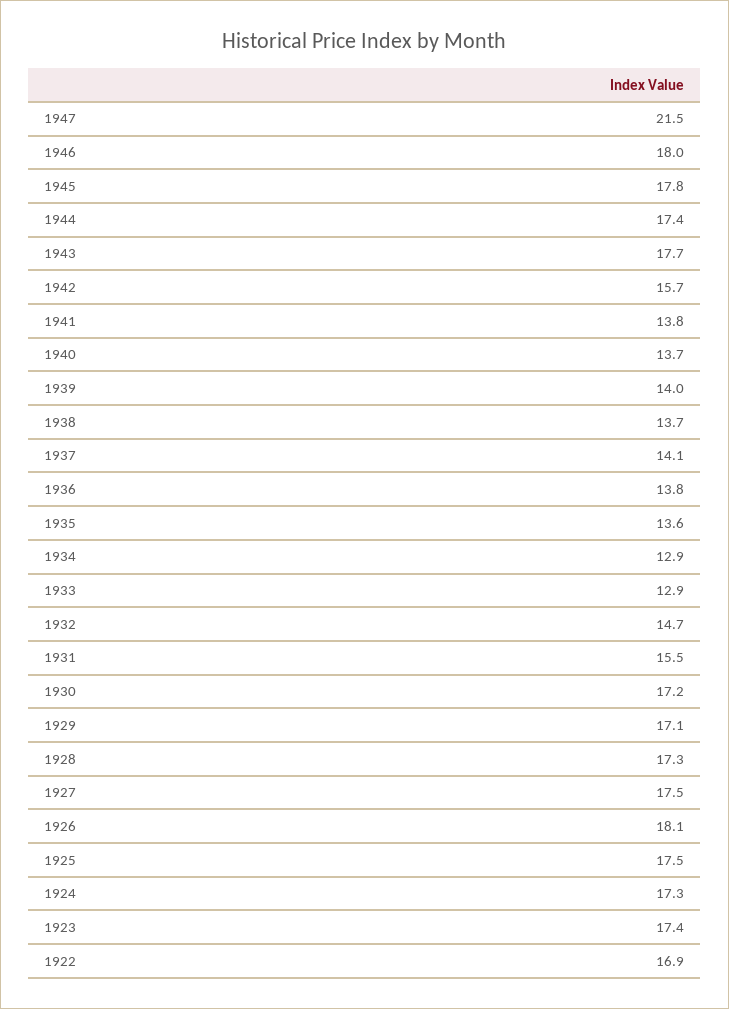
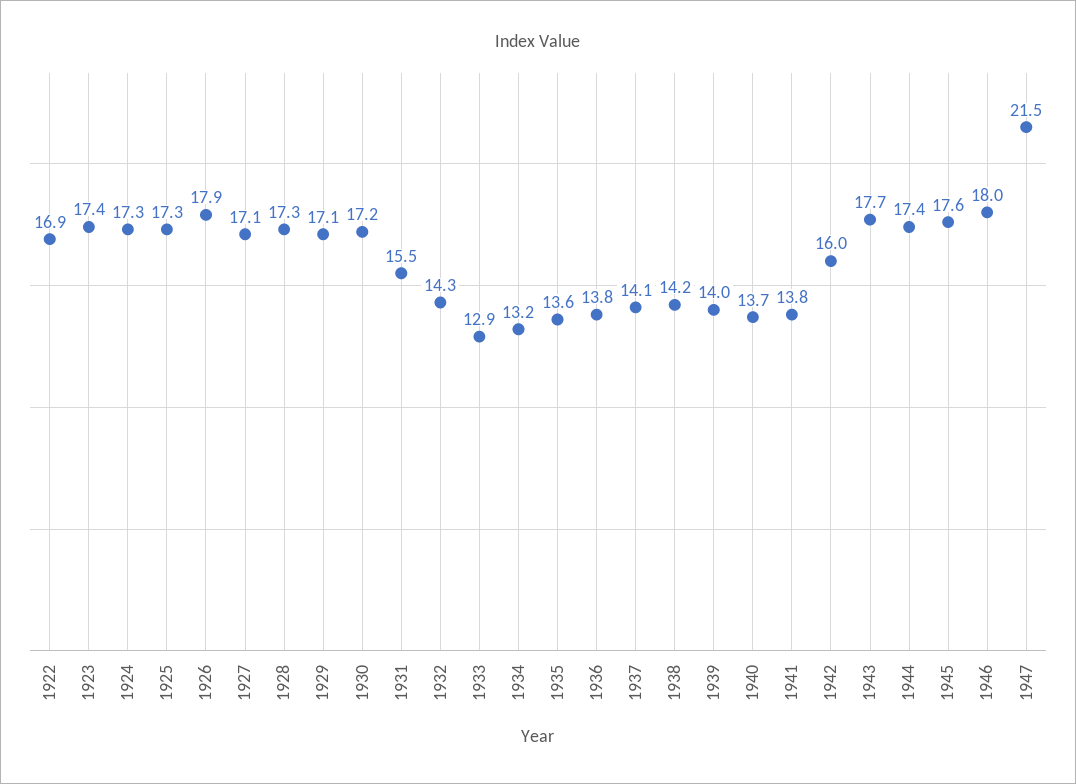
  {
    "1947": 21.5,
    "1946": 18,
-   "1945": 17.8,
+   "1945": 17.6,
    "1944": 17.4,
    "1943": 17.7,
-   "1942": 15.7,
+   "1942": 16,
    "1941": 13.8,
    "1940": 13.7,
    "1939": 14,
-   "1938": 13.7,
+   "1938": 14.2,
    "1937": 14.1,
    "1936": 13.8,
    "1935": 13.6,
-   "1934": 12.9,
+   "1934": 13.2,
    "1933": 12.9,
-   "1932": 14.7,
+   "1932": 14.3,
    "1931": 15.5,
    "1930": 17.2,
    "1929": 17.1,
    "1928": 17.3,
-   "1927": 17.5,
+   "1927": 17.1,
-   "1926": 18.1,
+   "1926": 17.9,
-   "1925": 17.5,
+   "1925": 17.3,
    "1924": 17.3,
    "1923": 17.4,
    "1922": 16.9
  }

